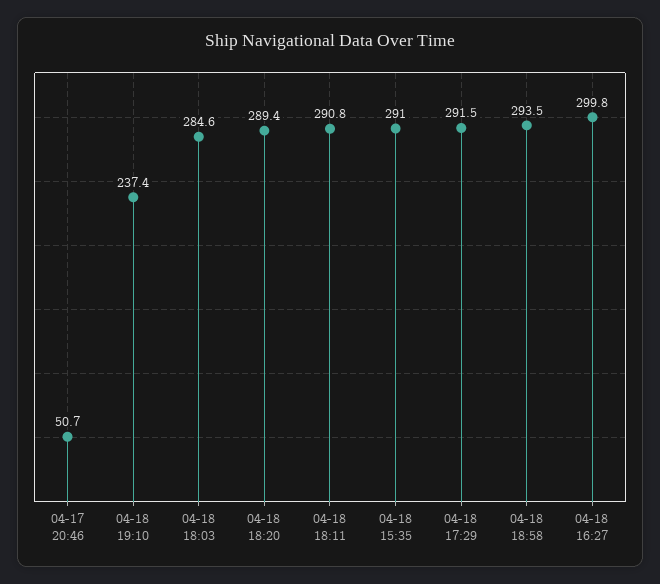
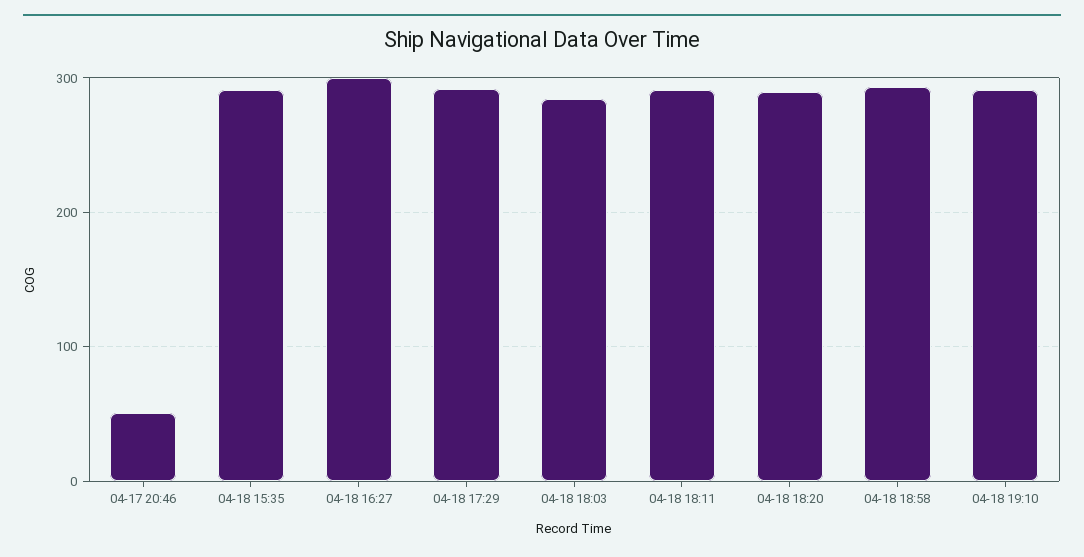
  {
    "04-17 20:46": 50.7,
-   "04-18 19:10": 237.4,
+   "04-18 19:10": 290,
    "04-18 18:03": 284.6,
    "04-18 18:20": 289.4,
    "04-18 18:11": 290.8,
    "04-18 15:35": 291,
    "04-18 17:29": 291.5,
    "04-18 18:58": 293.5,
    "04-18 16:27": 299.8
  }

